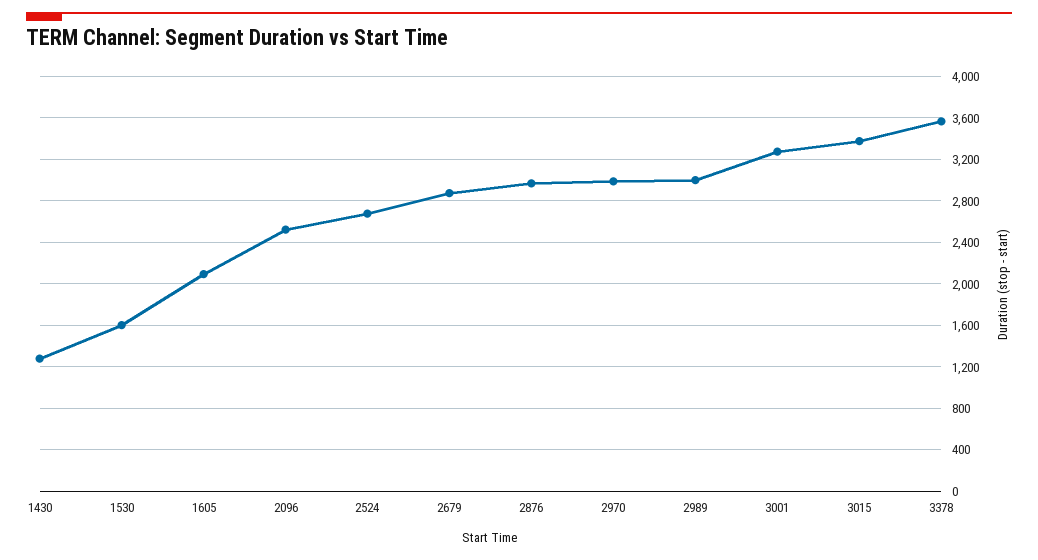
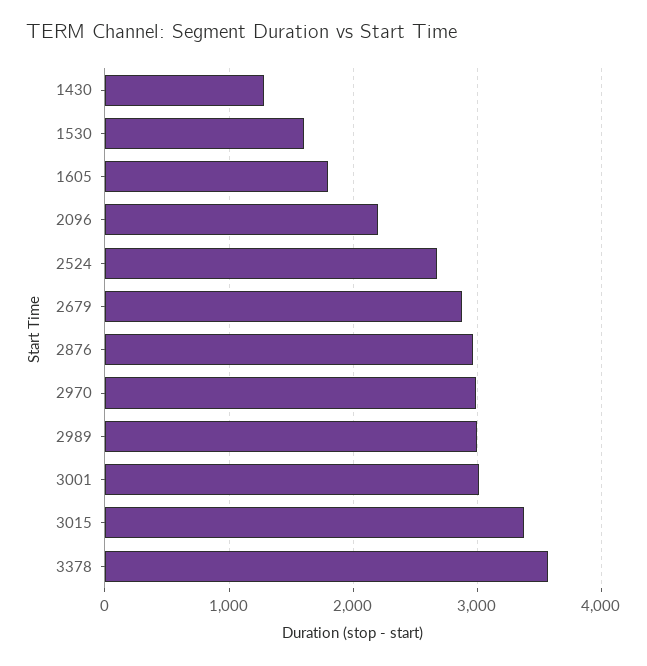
  {
    "1430": 1300,
    "1530": 1600,
-   "1605": 2100,
+   "1605": 1800,
-   "2096": 2500,
+   "2096": 2200,
    "2524": 2700,
    "2679": 2900,
    "2876": 3000,
    "2970": 3000,
    "2989": 3000,
-   "3001": 3300,
+   "3001": 3000,
    "3015": 3400,
    "3378": 3600
  }

